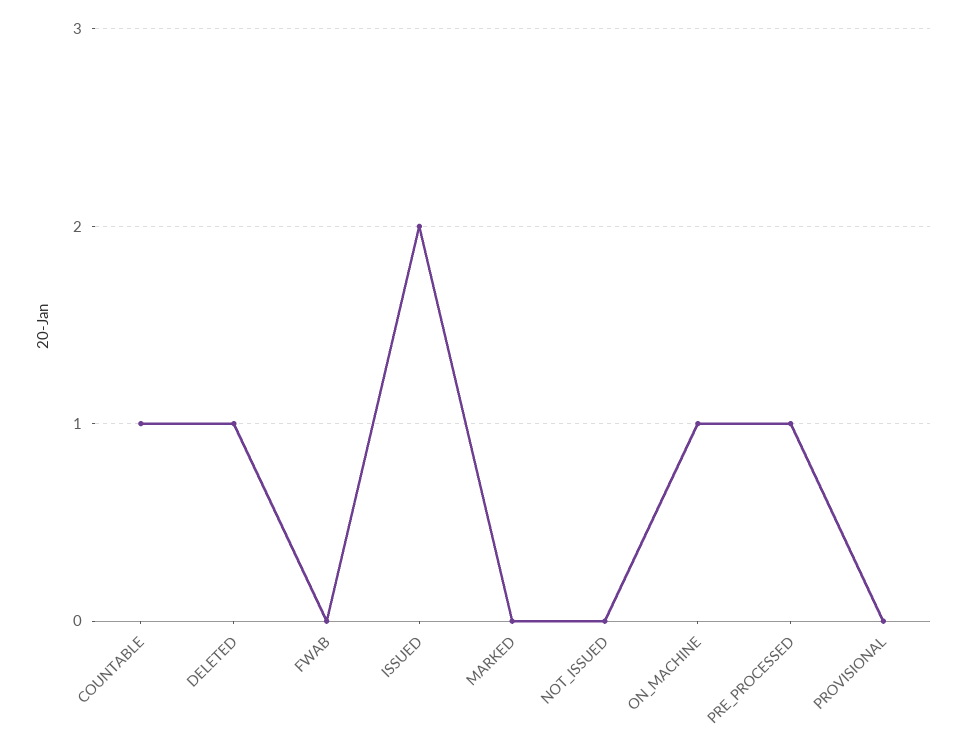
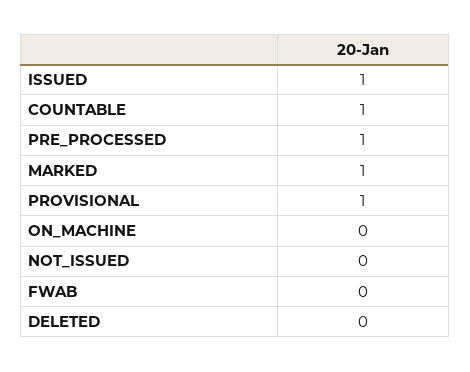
  {
    "COUNTABLE": 1,
-   "DELETED": 1,
+   "DELETED": 0,
    "FWAB": 0,
-   "ISSUED": 2,
+   "ISSUED": 1,
-   "MARKED": 0,
+   "MARKED": 1,
    "NOT_ISSUED": 0,
-   "ON_MACHINE": 1,
+   "ON_MACHINE": 0,
    "PRE_PROCESSED": 1,
-   "PROVISIONAL": 0
+   "PROVISIONAL": 1
  }

